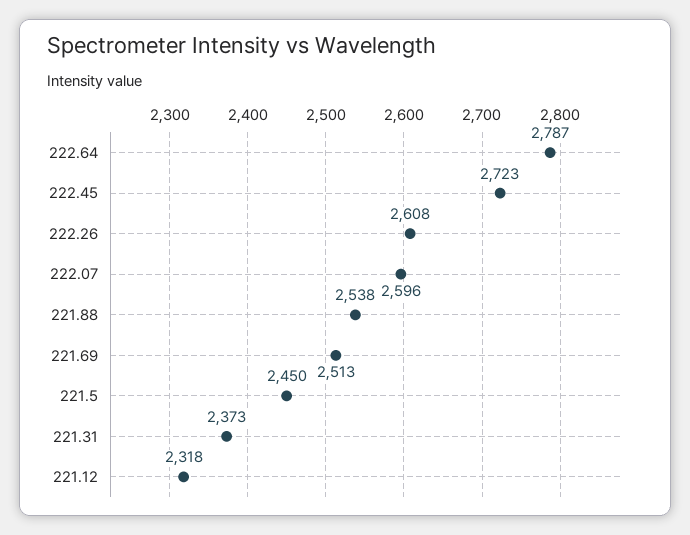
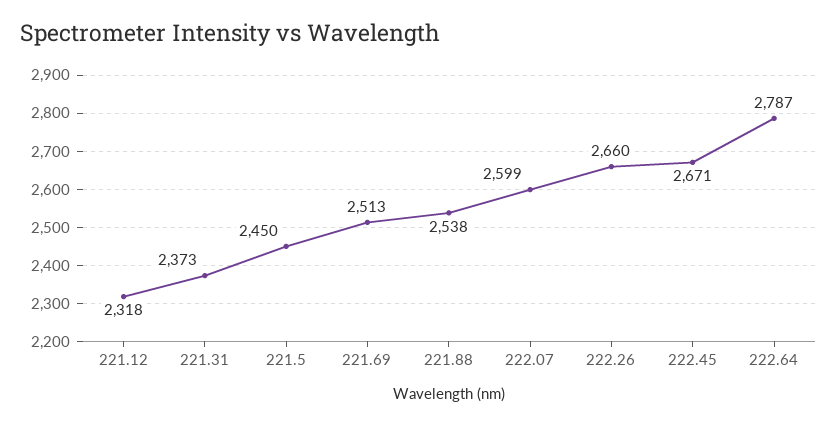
  {
    "222.64": 2787,
-   "222.45": 2723,
+   "222.45": 2671,
-   "222.26": 2608,
+   "222.26": 2660,
-   "222.07": 2596,
+   "222.07": 2599,
    "221.88": 2538,
    "221.69": 2513,
    "221.5": 2450,
    "221.31": 2373,
    "221.12": 2318
  }

